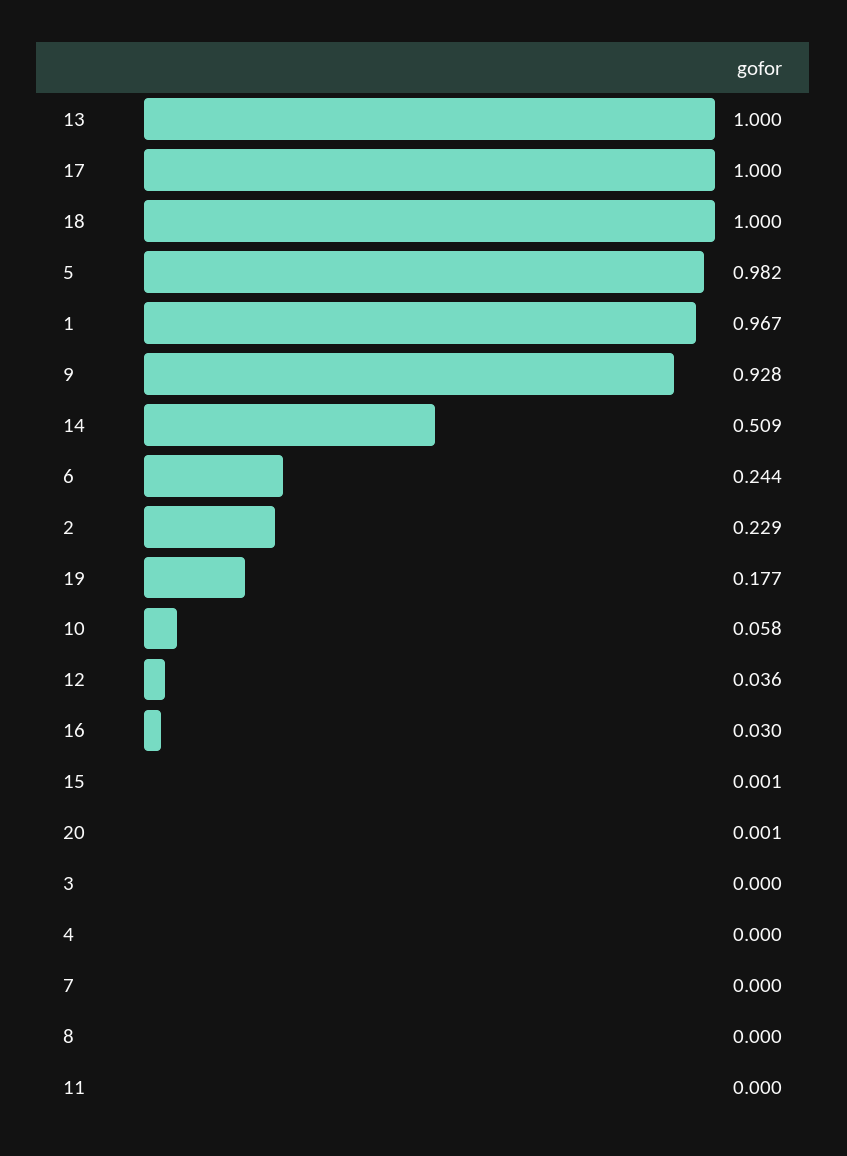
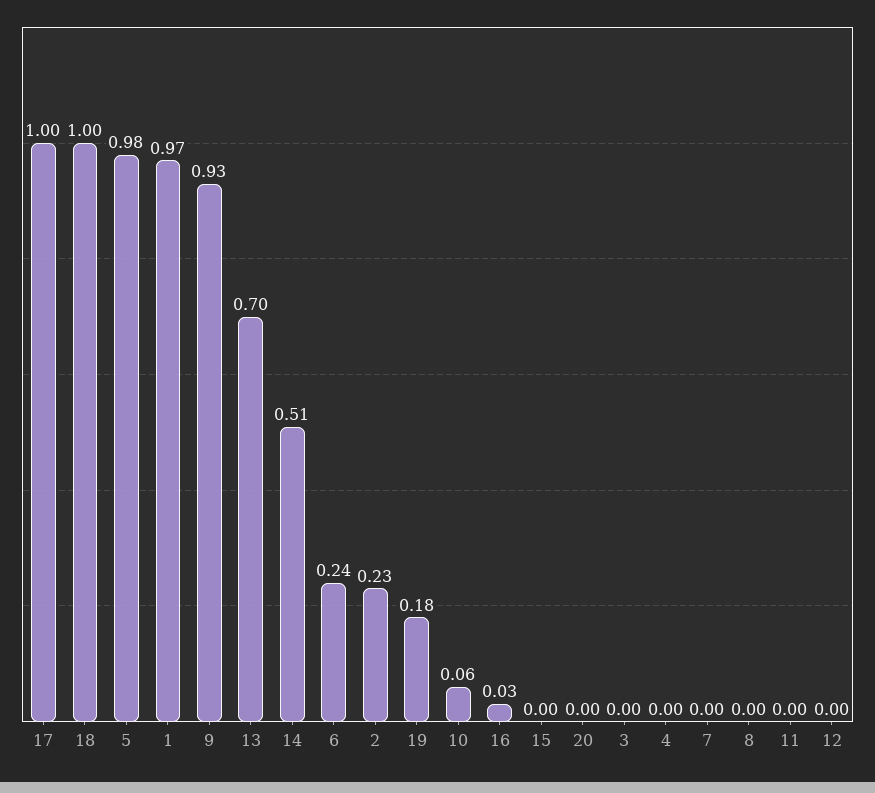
  {
-   "13": 1,
+   "13": 0.7,
    "17": 1,
    "18": 1,
    "5": 0.982,
    "1": 0.967,
    "9": 0.928,
    "14": 0.509,
    "6": 0.244,
    "2": 0.229,
    "19": 0.177,
    "10": 0.058,
-   "12": 0.036,
+   "12": 0,
    "16": 0.03,
    "15": 0.001,
    "20": 0.001,
    "3": 0,
    "4": 0,
    "7": 0,
    "8": 0,
    "11": 0
  }

